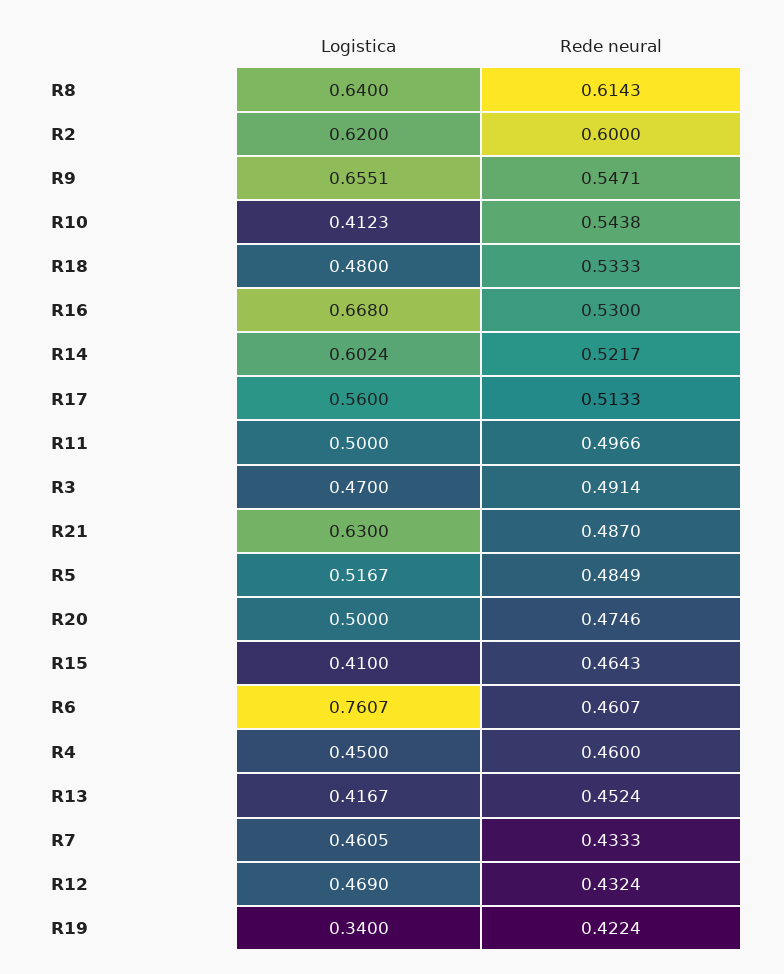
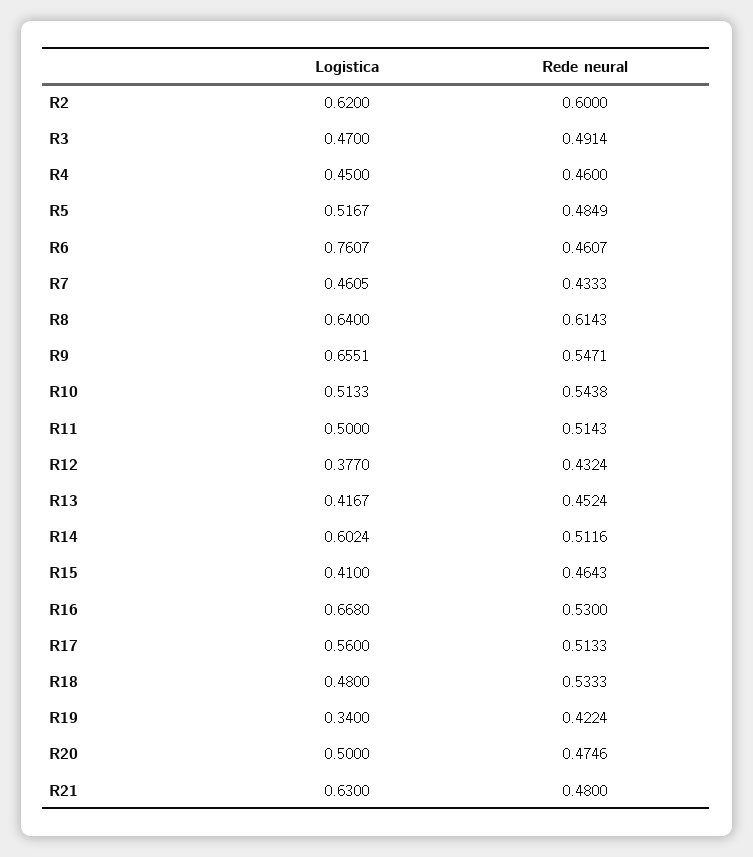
  {
    "Logistica": {
      "R8": 0.64,
      "R2": 0.62,
      "R9": 0.6551,
-     "R10": 0.4123,
+     "R10": 0.5133,
      "R18": 0.48,
      "R16": 0.668,
      "R14": 0.6024,
      "R17": 0.56,
      "R11": 0.5,
      "R3": 0.47,
      "R21": 0.63,
      "R5": 0.5167,
      "R20": 0.5,
      "R15": 0.41,
      "R6": 0.7607,
      "R4": 0.45,
      "R13": 0.4167,
      "R7": 0.4605,
-     "R12": 0.469,
+     "R12": 0.377,
      "R19": 0.34
    },
    "Rede neural": {
      "R8": 0.6143,
      "R2": 0.6,
      "R9": 0.5471,
      "R10": 0.5438,
      "R18": 0.5333,
      "R16": 0.53,
-     "R14": 0.5217,
+     "R14": 0.5116,
      "R17": 0.5133,
-     "R11": 0.4966,
+     "R11": 0.5143,
      "R3": 0.4914,
-     "R21": 0.487,
+     "R21": 0.48,
      "R5": 0.4849,
      "R20": 0.4746,
      "R15": 0.4643,
      "R6": 0.4607,
      "R4": 0.46,
      "R13": 0.4524,
      "R7": 0.4333,
      "R12": 0.4324,
      "R19": 0.4224
    }
  }

